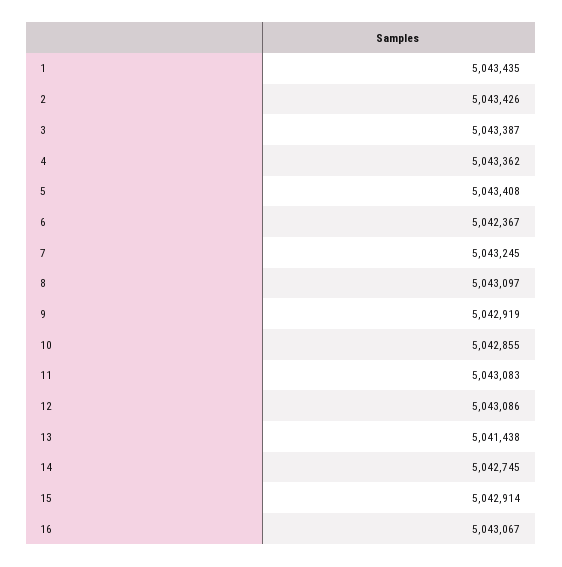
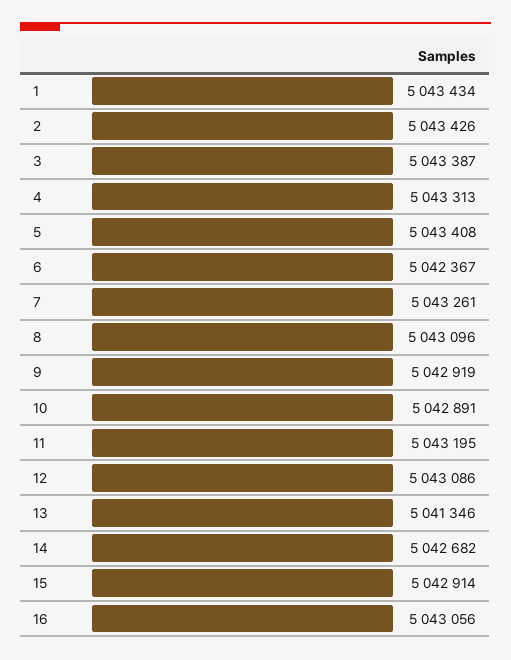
  {
-   "1": 5043435,
+   "1": 5043434,
    "2": 5043426,
    "3": 5043387,
-   "4": 5043362,
+   "4": 5043313,
    "5": 5043408,
    "6": 5042367,
-   "7": 5043245,
+   "7": 5043261,
-   "8": 5043097,
+   "8": 5043096,
    "9": 5042919,
-   "10": 5042855,
+   "10": 5042891,
-   "11": 5043083,
+   "11": 5043195,
    "12": 5043086,
-   "13": 5041438,
+   "13": 5041346,
-   "14": 5042745,
+   "14": 5042682,
    "15": 5042914,
-   "16": 5043067
+   "16": 5043056
  }

